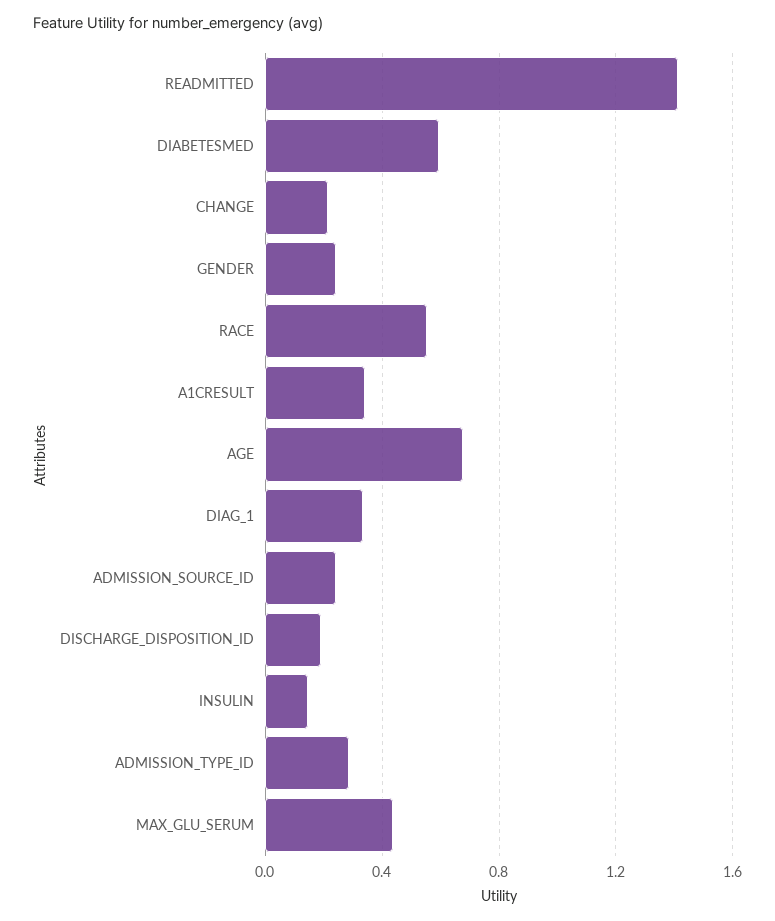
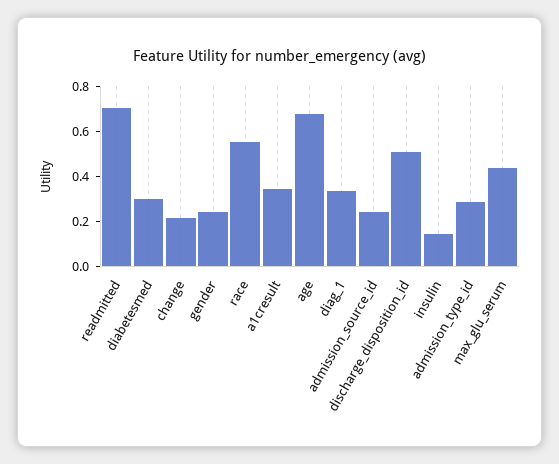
  {
-   "READMITTED": 1.4,
+   "READMITTED": 0.7,
-   "DIABETESMED": 0.6,
+   "DIABETESMED": 0.3,
    "CHANGE": 0.2,
    "GENDER": 0.25,
    "RACE": 0.55,
    "A1CRESULT": 0.35,
    "AGE": 0.7,
    "DIAG_1": 0.35,
    "ADMISSION_SOURCE_ID": 0.25,
-   "DISCHARGE_DISPOSITION_ID": 0.2,
+   "DISCHARGE_DISPOSITION_ID": 0.5,
    "INSULIN": 0.15,
    "ADMISSION_TYPE_ID": 0.3,
    "MAX_GLU_SERUM": 0.45
  }

